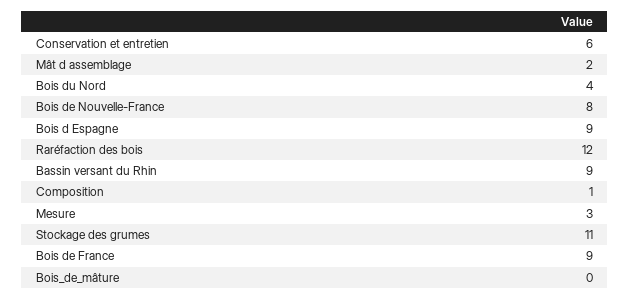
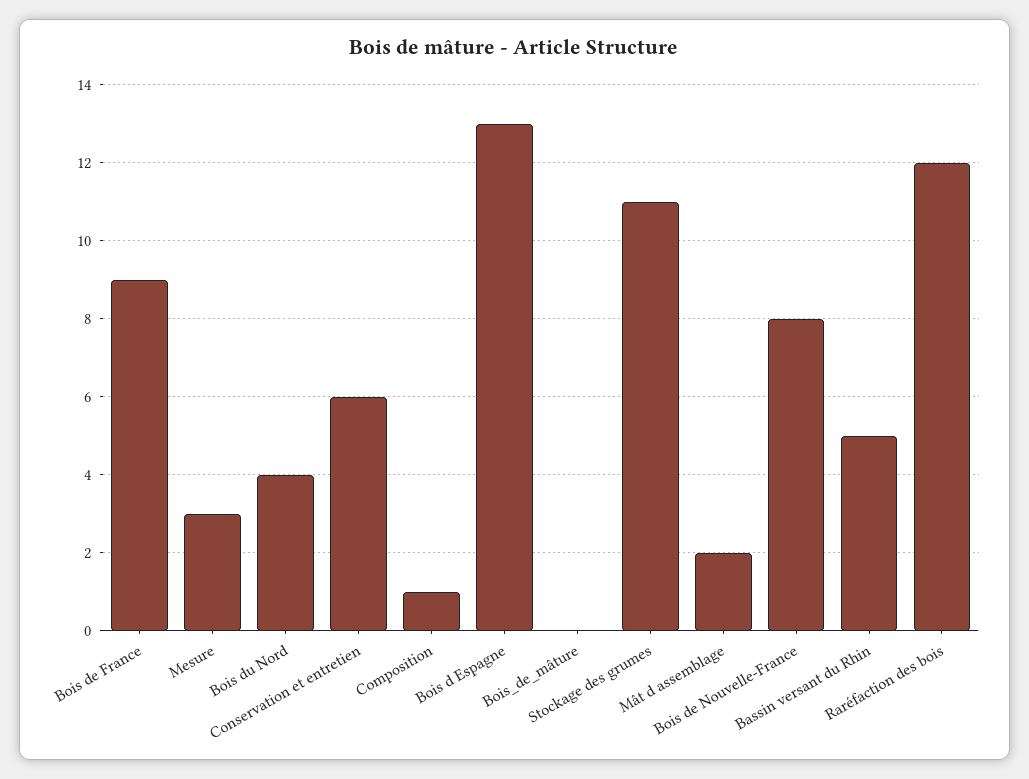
  {
    "Conservation et entretien": 6,
    "Mât d assemblage": 2,
    "Bois du Nord": 4,
    "Bois de Nouvelle-France": 8,
-   "Bois d Espagne": 9,
+   "Bois d Espagne": 13,
    "Raréfaction des bois": 12,
-   "Bassin versant du Rhin": 9,
+   "Bassin versant du Rhin": 5,
    "Composition": 1,
    "Mesure": 3,
    "Stockage des grumes": 11,
    "Bois de France": 9,
    "Bois_de_mâture": 0
  }

